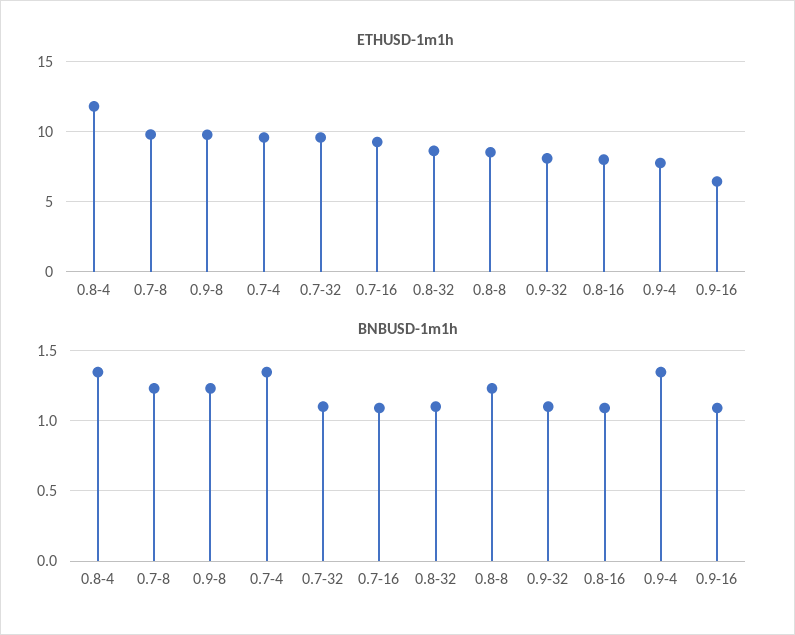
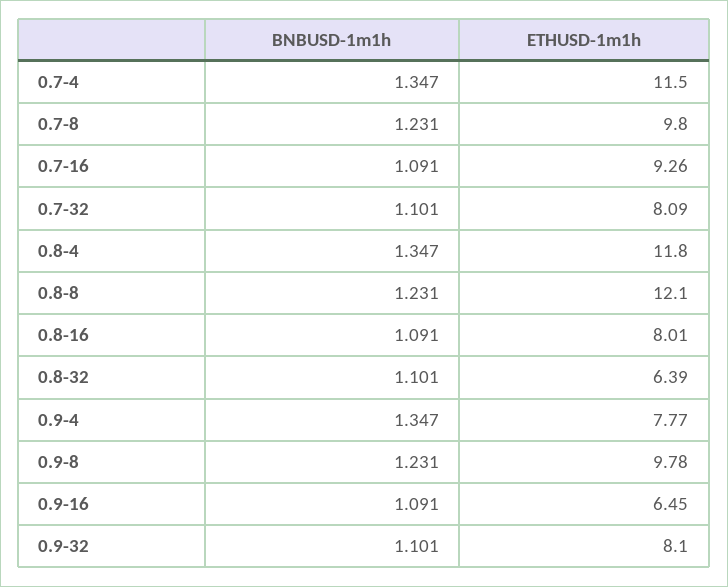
  {
    "ETHUSD-1m1h": {
      "0.8-4": 11.8,
      "0.7-8": 9.8,
      "0.9-8": 9.78,
-     "0.7-4": 9.5,
+     "0.7-4": 11.5,
-     "0.7-32": 9.5,
+     "0.7-32": 8.09,
      "0.7-16": 9.26,
-     "0.8-32": 8.5,
+     "0.8-32": 6.39,
-     "0.8-8": 8.5,
+     "0.8-8": 12.1,
      "0.9-32": 8.1,
      "0.8-16": 8.01,
      "0.9-4": 7.77,
      "0.9-16": 6.45
    },
    "BNBUSD-1m1h": {
      "0.8-4": 1.347,
      "0.7-8": 1.231,
      "0.9-8": 1.231,
      "0.7-4": 1.347,
      "0.7-32": 1.101,
      "0.7-16": 1.091,
      "0.8-32": 1.101,
      "0.8-8": 1.231,
      "0.9-32": 1.101,
      "0.8-16": 1.091,
      "0.9-4": 1.347,
      "0.9-16": 1.091
    }
  }

